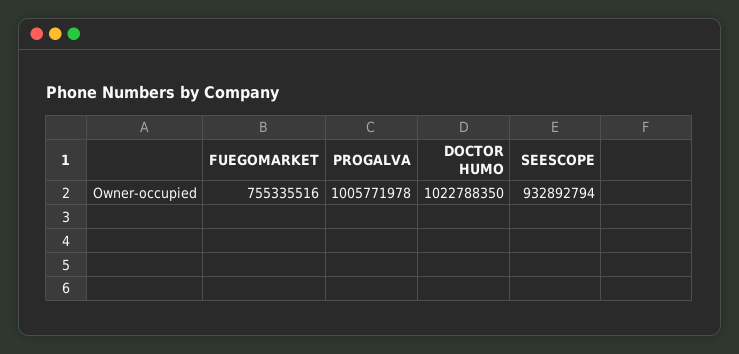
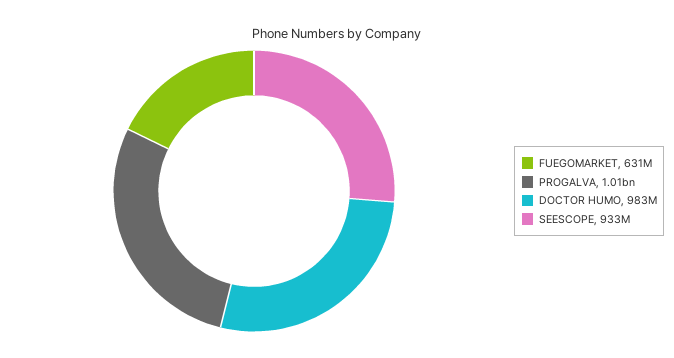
  {
-   "FUEGOMARKET": 755335516,
+   "FUEGOMARKET": 631000000,
    "PROGALVA": 1005771978,
-   "DOCTOR HUMO": 1022788350,
+   "DOCTOR HUMO": 983000000,
    "SEESCOPE": 932892794
  }

